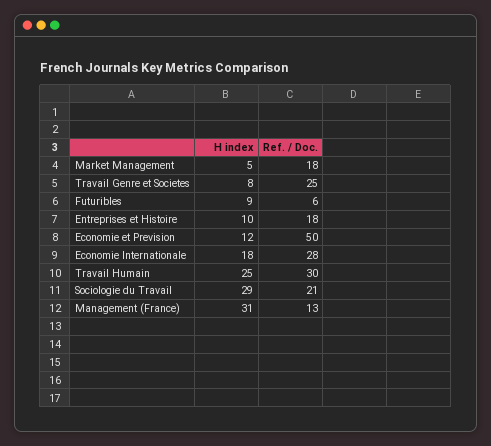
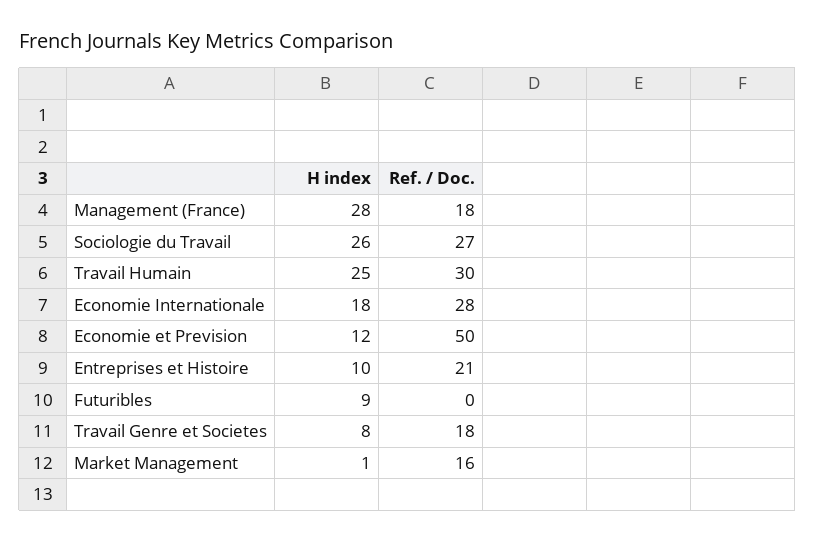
  {
    "H index": {
-     "Market Management": 5,
+     "Market Management": 1,
      "Travail Genre et Societes": 8,
      "Futuribles": 9,
      "Entreprises et Histoire": 10,
      "Economie et Prevision": 12,
      "Economie Internationale": 18,
      "Travail Humain": 25,
-     "Sociologie du Travail": 29,
+     "Sociologie du Travail": 26,
-     "Management (France)": 31
+     "Management (France)": 28
    },
    "Ref. / Doc.": {
-     "Market Management": 18,
+     "Market Management": 16,
-     "Travail Genre et Societes": 25,
+     "Travail Genre et Societes": 18,
-     "Futuribles": 6,
+     "Futuribles": 0,
-     "Entreprises et Histoire": 18,
+     "Entreprises et Histoire": 21,
      "Economie et Prevision": 50,
      "Economie Internationale": 28,
      "Travail Humain": 30,
-     "Sociologie du Travail": 21,
+     "Sociologie du Travail": 27,
-     "Management (France)": 13
+     "Management (France)": 18
    }
  }

